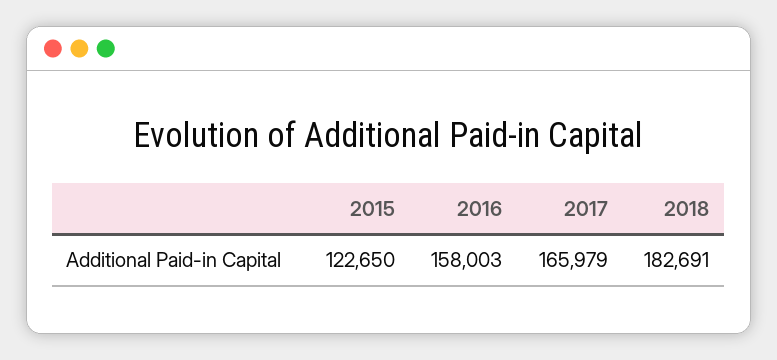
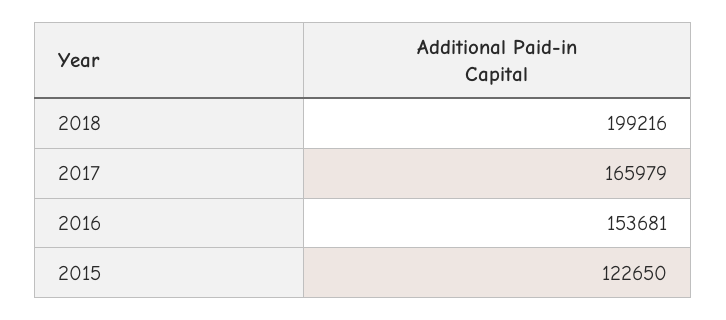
  {
    "2015": 122650,
-   "2016": 158003,
+   "2016": 153681,
    "2017": 165979,
-   "2018": 182691
+   "2018": 199216
  }

